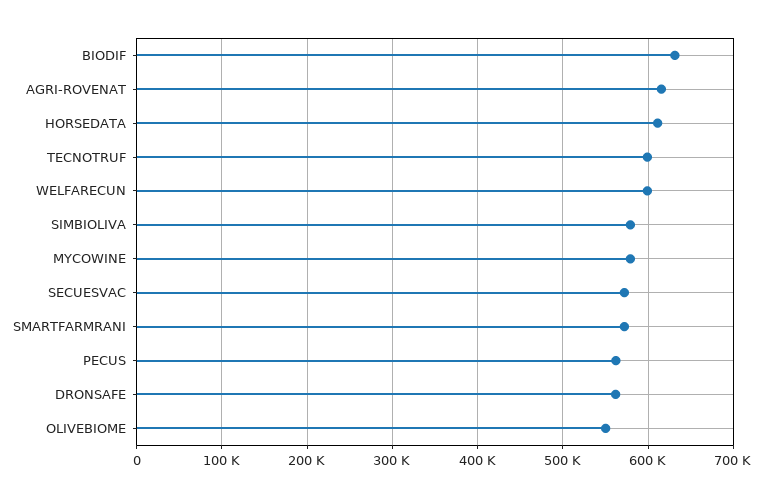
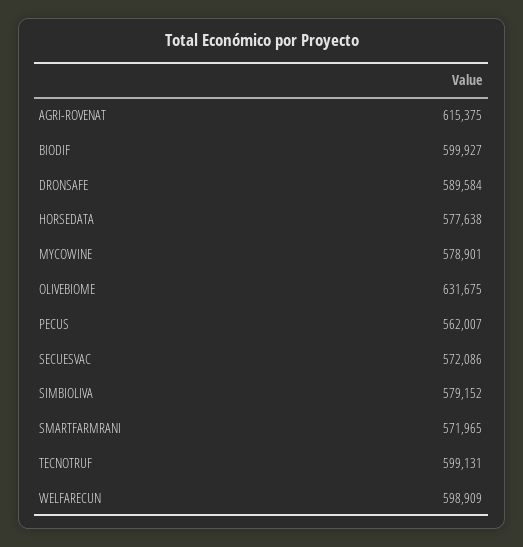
  {
-   "BIODIF": 630000,
+   "BIODIF": 599927,
    "AGRI-ROVENAT": 615375,
-   "HORSEDATA": 610000,
+   "HORSEDATA": 577638,
    "TECNOTRUF": 599131,
    "WELFARECUN": 598909,
    "SIMBIOLIVA": 579152,
    "MYCOWINE": 578901,
    "SECUESVAC": 572086,
    "SMARTFARMRANI": 571965,
    "PECUS": 562007,
-   "DRONSAFE": 560000,
+   "DRONSAFE": 589584,
-   "OLIVEBIOME": 550000
+   "OLIVEBIOME": 631675
  }

